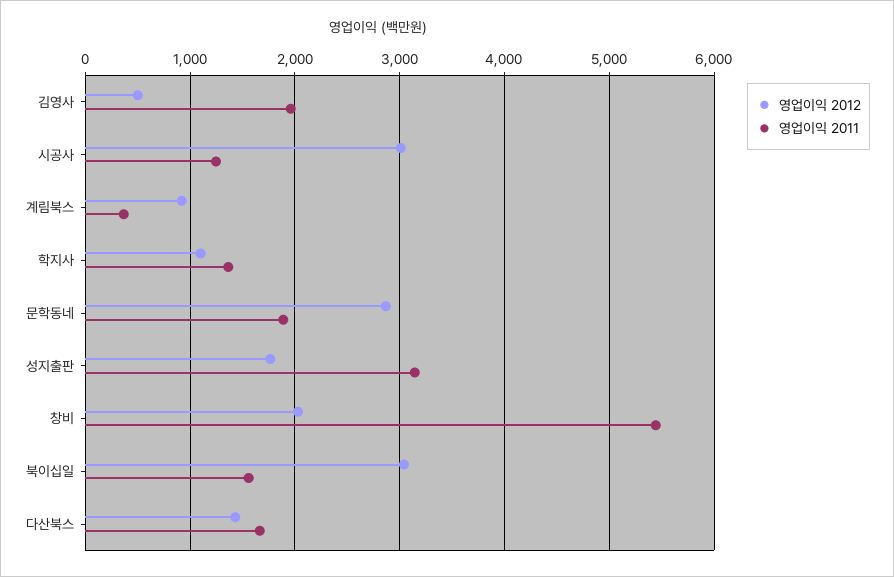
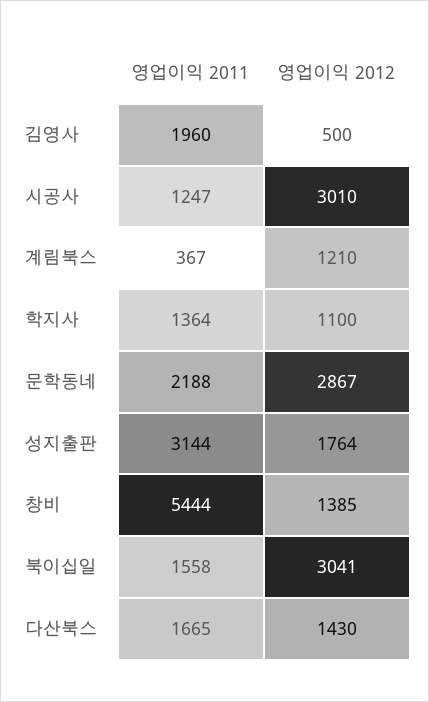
  {
    "영업이익 2012": {
      "김영사": 500,
      "시공사": 3010,
-     "계림북스": 900,
+     "계림북스": 1210,
      "학지사": 1100,
      "문학동네": 2867,
      "성지출판": 1764,
-     "창비": 2000,
+     "창비": 1385,
      "북이십일": 3041,
      "다산북스": 1430
    },
    "영업이익 2011": {
      "김영사": 1960,
      "시공사": 1247,
      "계림북스": 367,
      "학지사": 1364,
-     "문학동네": 1900,
+     "문학동네": 2188,
      "성지출판": 3144,
      "창비": 5444,
      "북이십일": 1558,
      "다산북스": 1665
    }
  }

